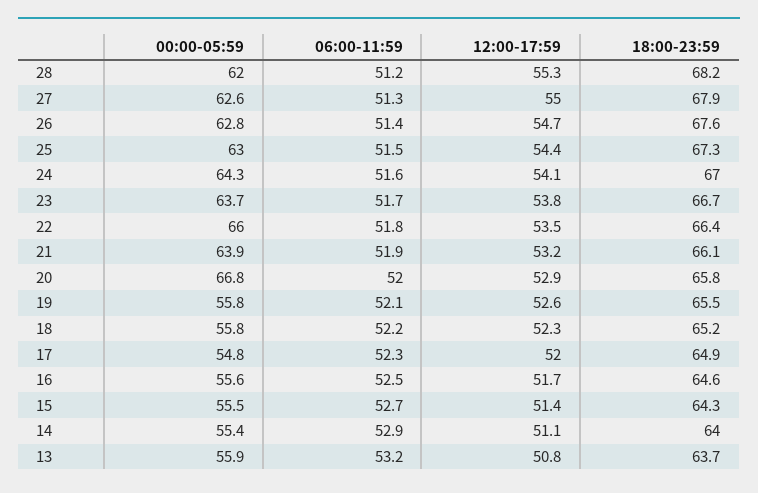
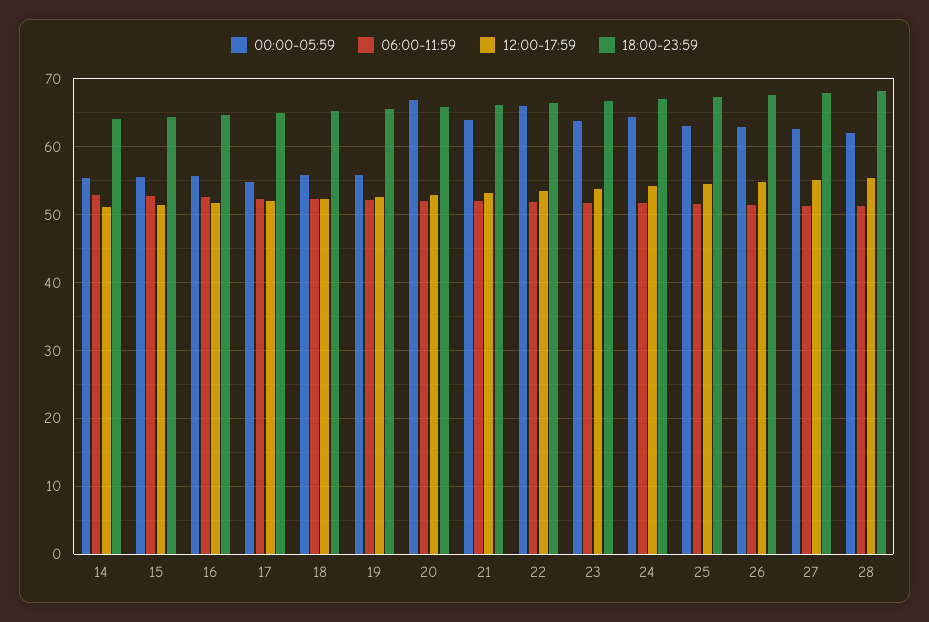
  {
    "00:00-05:59": {
      "28": 62,
      "27": 62.6,
      "26": 62.8,
      "25": 63,
      "24": 64.3,
      "23": 63.7,
      "22": 66,
      "21": 63.9,
      "20": 66.8,
      "19": 55.8,
      "18": 55.8,
      "17": 54.8,
      "16": 55.6,
      "15": 55.5,
-     "14": 55.4,
+     "14": 55.4
-     "13": 55.9
    },
    "06:00-11:59": {
      "28": 51.2,
      "27": 51.3,
      "26": 51.4,
      "25": 51.5,
      "24": 51.6,
      "23": 51.7,
      "22": 51.8,
      "21": 51.9,
      "20": 52,
      "19": 52.1,
      "18": 52.2,
      "17": 52.3,
      "16": 52.5,
      "15": 52.7,
-     "14": 52.9,
+     "14": 52.9
-     "13": 53.2
    },
    "12:00-17:59": {
      "28": 55.3,
      "27": 55,
      "26": 54.7,
      "25": 54.4,
      "24": 54.1,
      "23": 53.8,
      "22": 53.5,
      "21": 53.2,
      "20": 52.9,
      "19": 52.6,
      "18": 52.3,
      "17": 52,
      "16": 51.7,
      "15": 51.4,
-     "14": 51.1,
+     "14": 51.1
-     "13": 50.8
    },
    "18:00-23:59": {
      "28": 68.2,
      "27": 67.9,
      "26": 67.6,
      "25": 67.3,
      "24": 67,
      "23": 66.7,
      "22": 66.4,
      "21": 66.1,
      "20": 65.8,
      "19": 65.5,
      "18": 65.2,
      "17": 64.9,
      "16": 64.6,
      "15": 64.3,
-     "14": 64,
+     "14": 64
-     "13": 63.7
    }
  }

